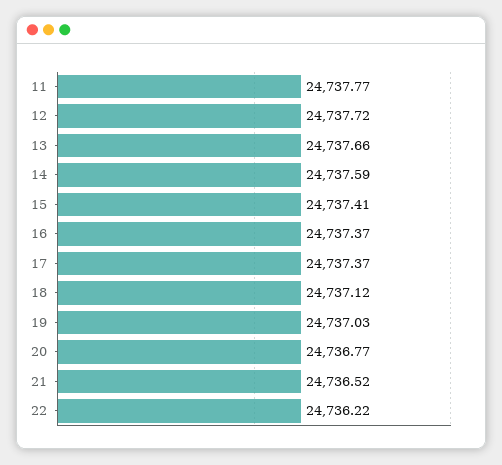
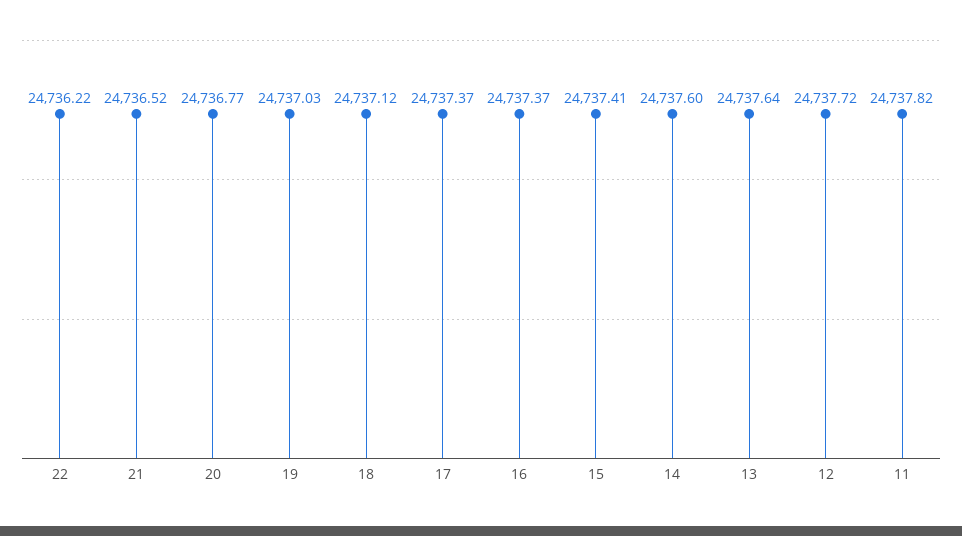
  {
-   "11": 24737.77,
+   "11": 24737.82,
    "12": 24737.72,
-   "13": 24737.66,
+   "13": 24737.64,
-   "14": 24737.59,
+   "14": 24737.6,
    "15": 24737.41,
    "16": 24737.37,
    "17": 24737.37,
    "18": 24737.12,
    "19": 24737.03,
    "20": 24736.77,
    "21": 24736.52,
    "22": 24736.22
  }

